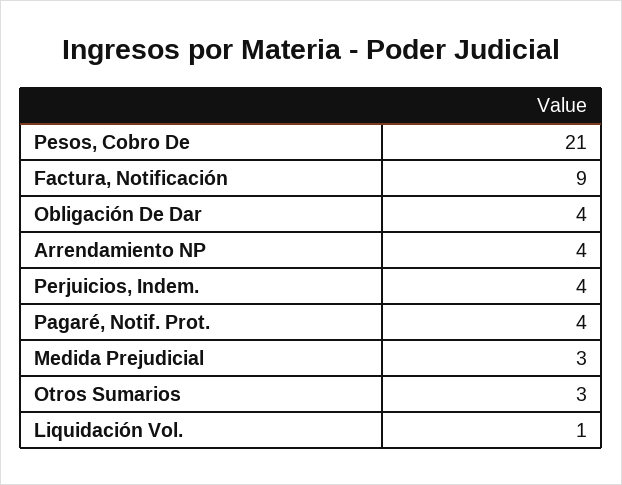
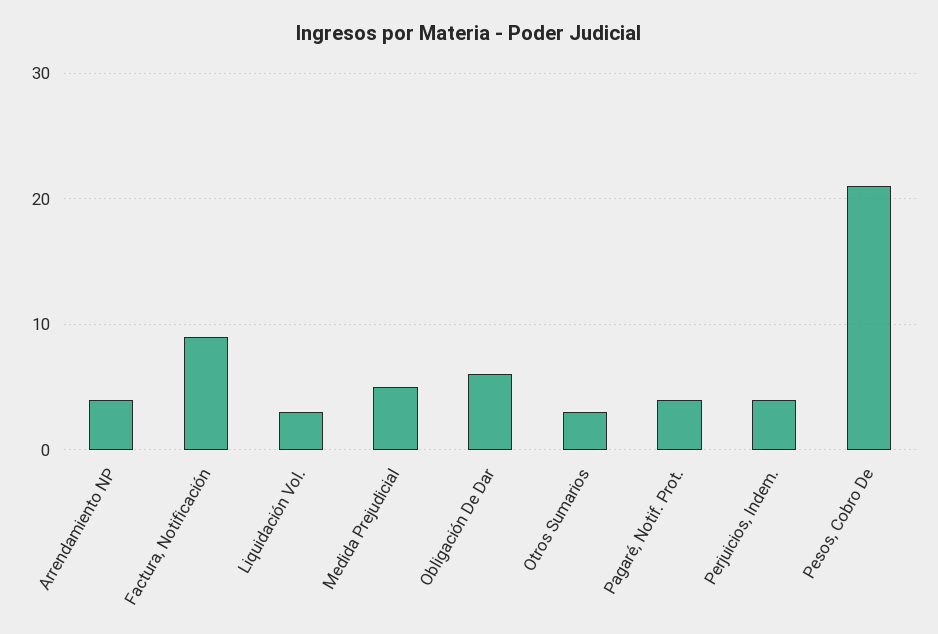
  {
    "Pesos, Cobro De": 21,
    "Factura, Notificación": 9,
-   "Obligación De Dar": 4,
+   "Obligación De Dar": 6,
    "Arrendamiento NP": 4,
    "Perjuicios, Indem.": 4,
    "Pagaré, Notif. Prot.": 4,
-   "Medida Prejudicial": 3,
+   "Medida Prejudicial": 5,
    "Otros Sumarios": 3,
-   "Liquidación Vol.": 1
+   "Liquidación Vol.": 3
  }

